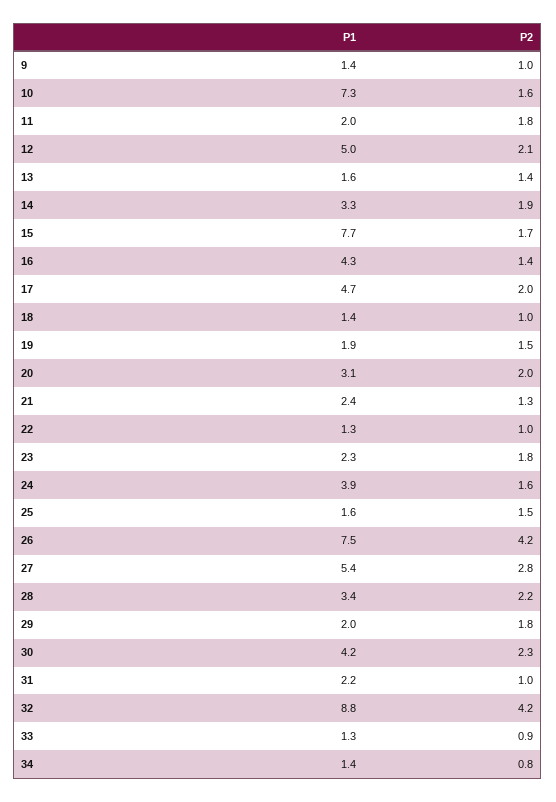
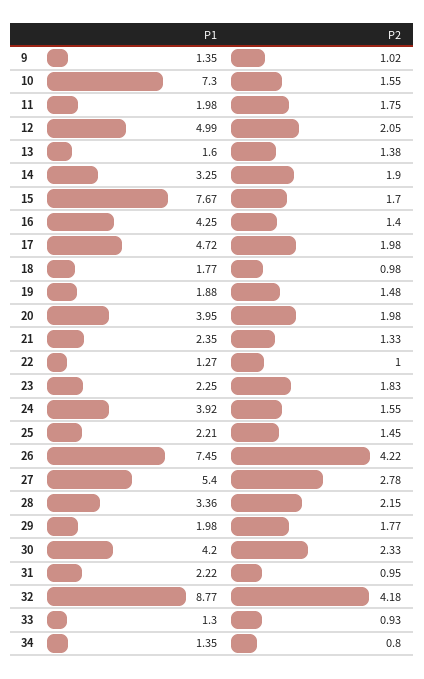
  {
    "P1": {
      "9": 1.35,
      "10": 7.3,
      "11": 1.98,
      "12": 4.99,
      "13": 1.6,
      "14": 3.25,
      "15": 7.67,
      "16": 4.25,
      "17": 4.72,
-     "18": 1.4,
+     "18": 1.77,
      "19": 1.88,
-     "20": 3.1,
+     "20": 3.95,
      "21": 2.35,
      "22": 1.27,
      "23": 2.25,
      "24": 3.92,
-     "25": 1.6,
+     "25": 2.21,
      "26": 7.45,
      "27": 5.4,
      "28": 3.36,
      "29": 1.98,
      "30": 4.2,
      "31": 2.22,
      "32": 8.77,
      "33": 1.3,
      "34": 1.35
    },
    "P2": {
      "9": 1.02,
      "10": 1.55,
      "11": 1.75,
      "12": 2.05,
      "13": 1.38,
      "14": 1.9,
      "15": 1.7,
      "16": 1.4,
      "17": 1.98,
      "18": 0.98,
      "19": 1.48,
      "20": 1.98,
      "21": 1.33,
      "22": 1,
      "23": 1.83,
      "24": 1.55,
      "25": 1.45,
      "26": 4.22,
      "27": 2.78,
      "28": 2.15,
      "29": 1.77,
      "30": 2.33,
      "31": 0.95,
      "32": 4.18,
      "33": 0.93,
      "34": 0.8
    }
  }

